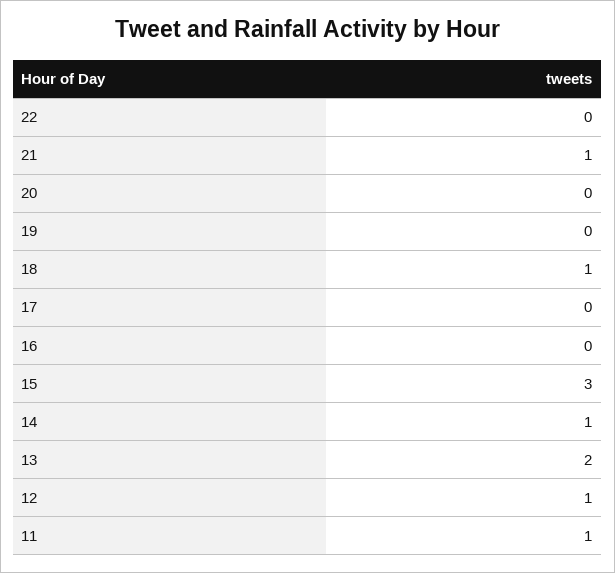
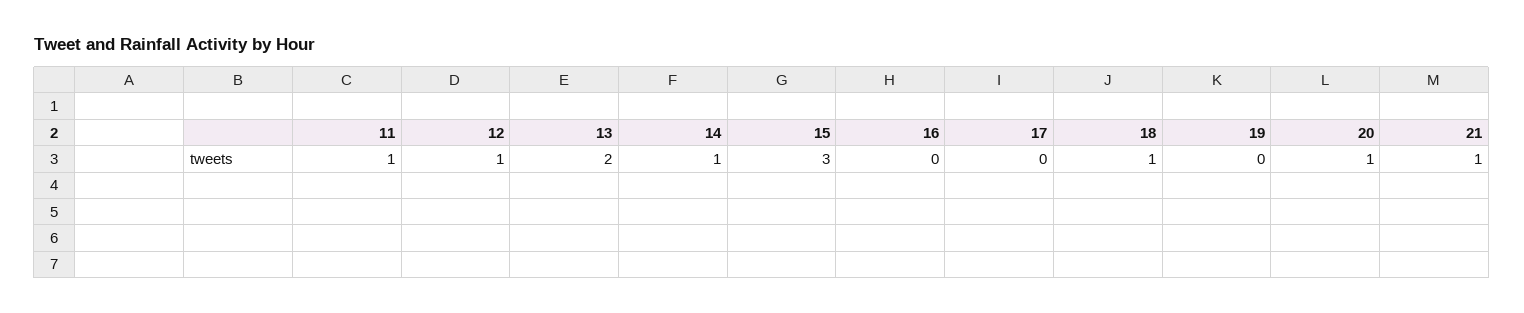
  {
-   "22": 0,
    "21": 1,
-   "20": 0,
+   "20": 1,
    "19": 0,
    "18": 1,
    "17": 0,
    "16": 0,
    "15": 3,
    "14": 1,
    "13": 2,
    "12": 1,
    "11": 1
  }

